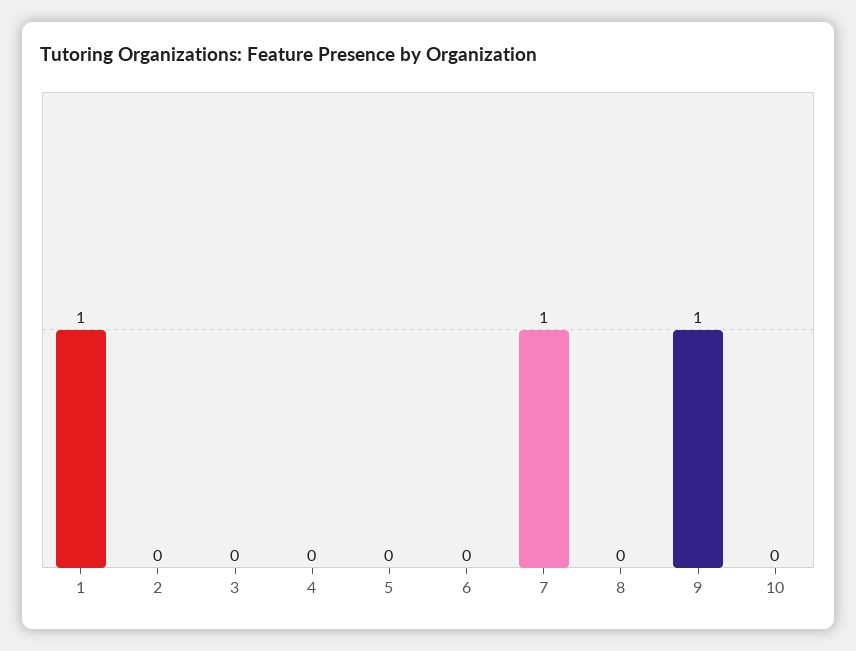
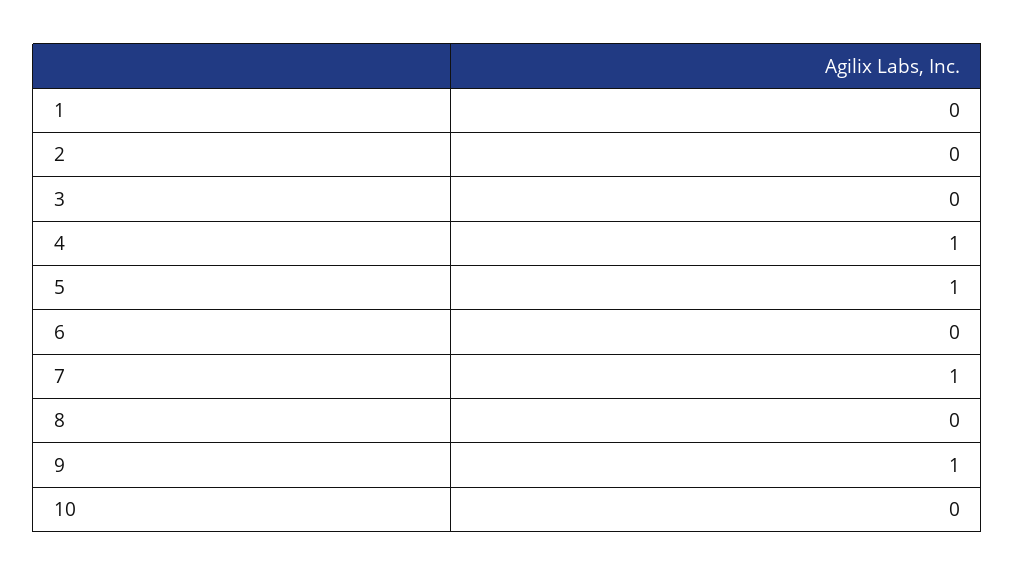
  {
-   "1": 1,
+   "1": 0,
    "2": 0,
    "3": 0,
-   "4": 0,
+   "4": 1,
-   "5": 0,
+   "5": 1,
    "6": 0,
    "7": 1,
    "8": 0,
    "9": 1,
    "10": 0
  }

